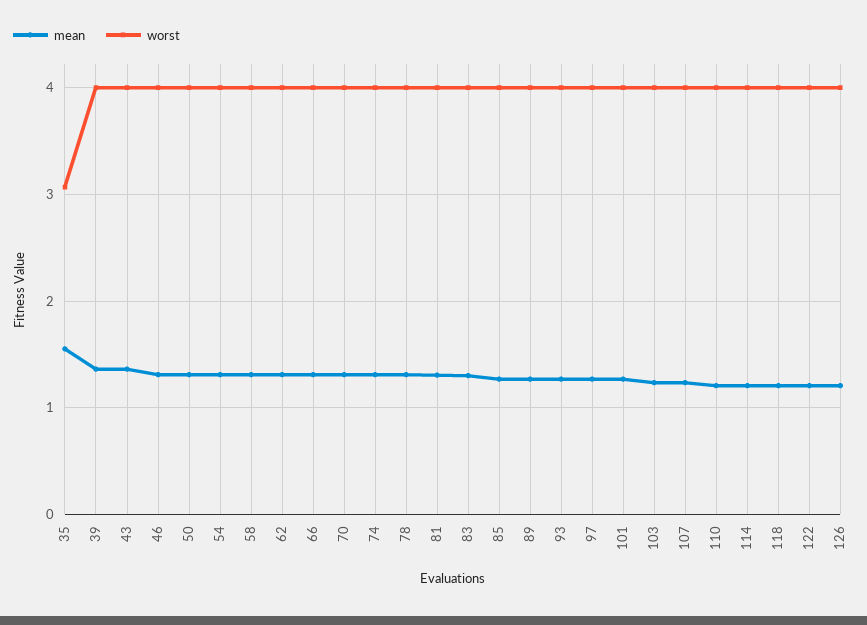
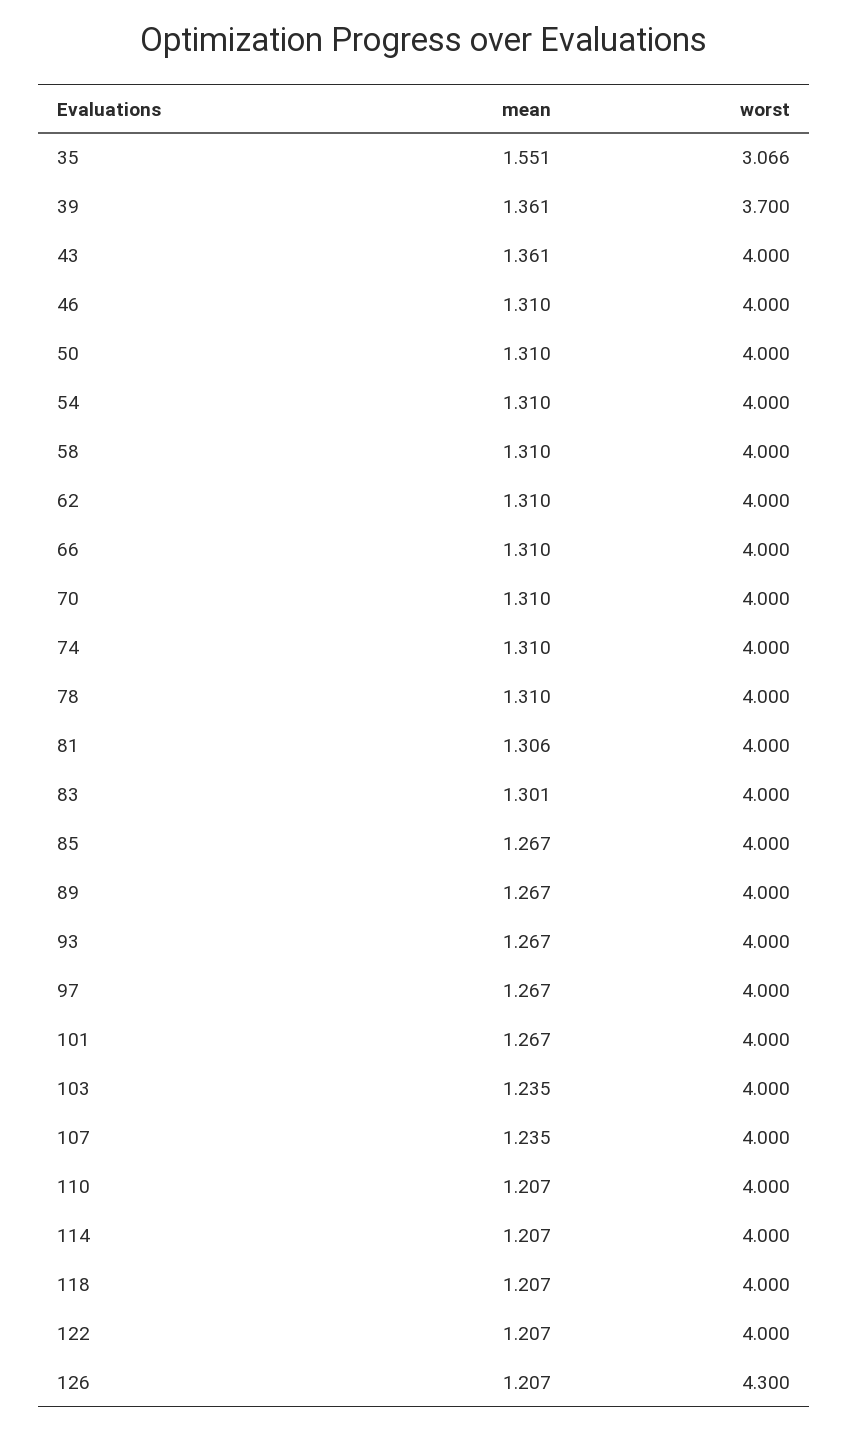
  {
    "mean": {
      "35": 1.551,
      "39": 1.361,
      "43": 1.361,
      "46": 1.31,
      "50": 1.31,
      "54": 1.31,
      "58": 1.31,
      "62": 1.31,
      "66": 1.31,
      "70": 1.31,
      "74": 1.31,
      "78": 1.31,
      "81": 1.306,
      "83": 1.301,
      "85": 1.267,
      "89": 1.267,
      "93": 1.267,
      "97": 1.267,
      "101": 1.267,
      "103": 1.235,
      "107": 1.235,
      "110": 1.207,
      "114": 1.207,
      "118": 1.207,
      "122": 1.207,
      "126": 1.207
    },
    "worst": {
      "35": 3.066,
-     "39": 4,
+     "39": 3.7,
      "43": 4,
      "46": 4,
      "50": 4,
      "54": 4,
      "58": 4,
      "62": 4,
      "66": 4,
      "70": 4,
      "74": 4,
      "78": 4,
      "81": 4,
      "83": 4,
      "85": 4,
      "89": 4,
      "93": 4,
      "97": 4,
      "101": 4,
      "103": 4,
      "107": 4,
      "110": 4,
      "114": 4,
      "118": 4,
      "122": 4,
-     "126": 4
+     "126": 4.3
    }
  }

